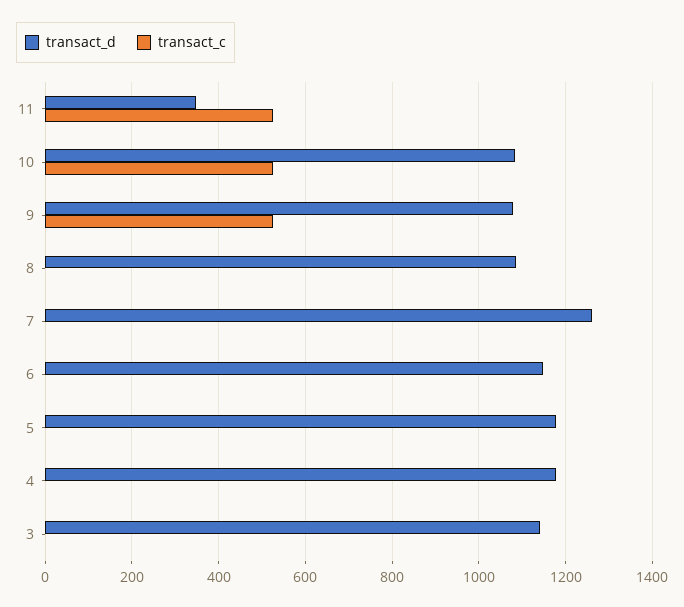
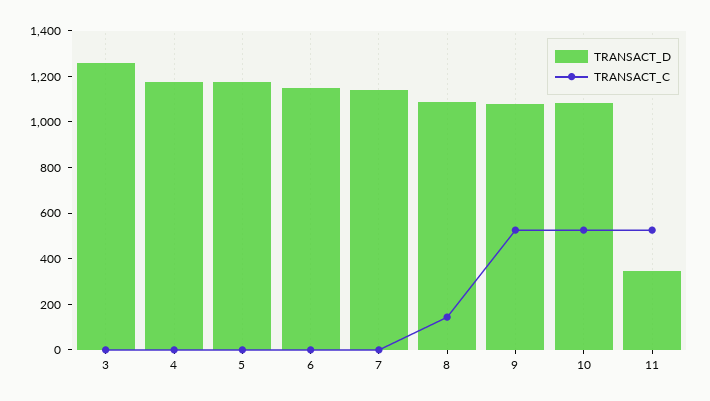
  {
    "transact_d": {
      "11": 340,
      "10": 1080,
      "9": 1080,
      "8": 1080,
-     "7": 1260,
+     "7": 1150,
      "6": 1140,
      "5": 1180,
      "4": 1180,
-     "3": 1140
+     "3": 1250
    },
    "transact_c": {
      "11": 520,
      "10": 520,
      "9": 520,
-     "8": 0,
+     "8": 150,
      "7": 0,
      "6": 0,
      "5": 0,
      "4": 0,
      "3": 0
    }
  }

